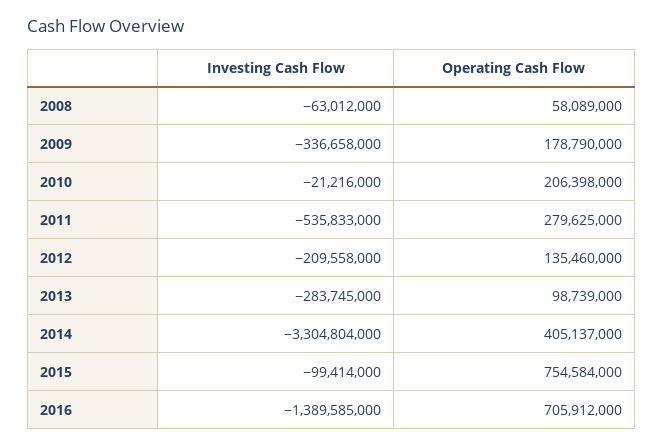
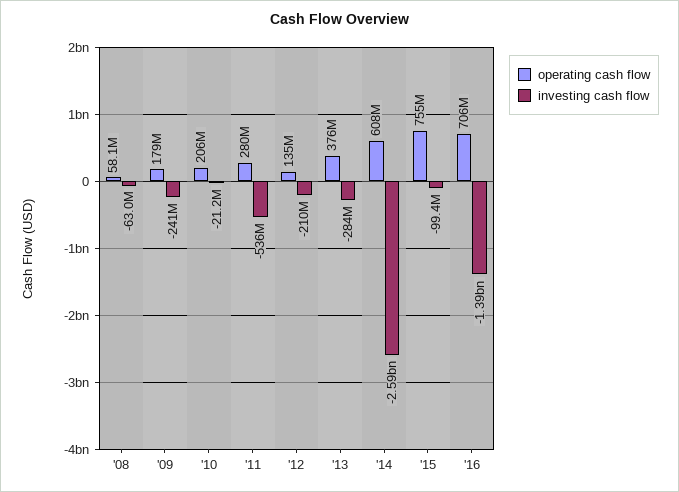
  {
    "Investing Cash Flow": {
      "2008": -63012000,
-     "2009": -336658000,
+     "2009": -241000000,
      "2010": -21216000,
      "2011": -535833000,
      "2012": -209558000,
      "2013": -283745000,
-     "2014": -3304804000,
+     "2014": -2590000000,
      "2015": -99414000,
      "2016": -1389585000
    },
    "Operating Cash Flow": {
      "2008": 58089000,
      "2009": 178790000,
      "2010": 206398000,
      "2011": 279625000,
      "2012": 135460000,
-     "2013": 98739000,
+     "2013": 376000000,
-     "2014": 405137000,
+     "2014": 608000000,
      "2015": 754584000,
      "2016": 705912000
    }
  }

